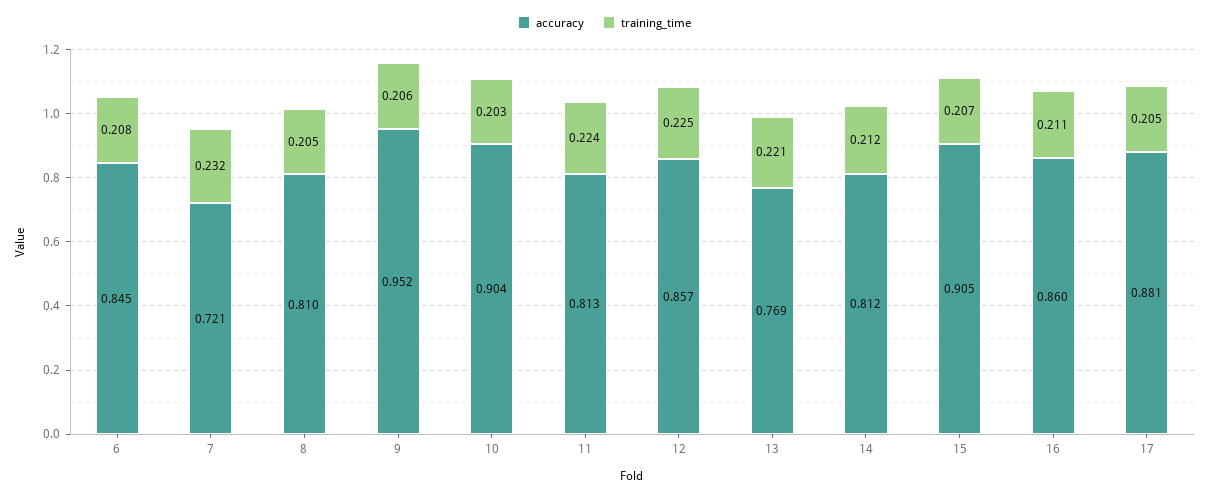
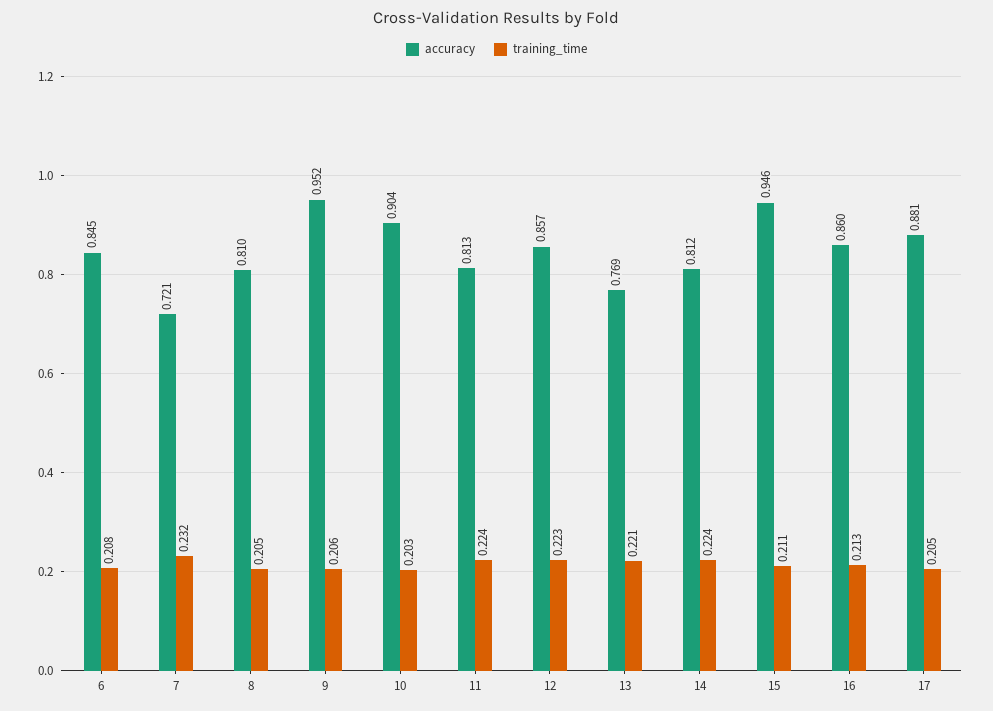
  {
    "accuracy": {
      "6": 0.845,
      "7": 0.721,
      "8": 0.81,
      "9": 0.952,
      "10": 0.904,
      "11": 0.813,
      "12": 0.857,
      "13": 0.769,
      "14": 0.812,
-     "15": 0.905,
+     "15": 0.946,
      "16": 0.86,
      "17": 0.881
    },
    "training_time": {
      "6": 0.208,
      "7": 0.232,
      "8": 0.205,
      "9": 0.206,
      "10": 0.203,
      "11": 0.224,
-     "12": 0.225,
+     "12": 0.223,
      "13": 0.221,
-     "14": 0.212,
+     "14": 0.224,
-     "15": 0.207,
+     "15": 0.211,
-     "16": 0.211,
+     "16": 0.213,
      "17": 0.205
    }
  }

